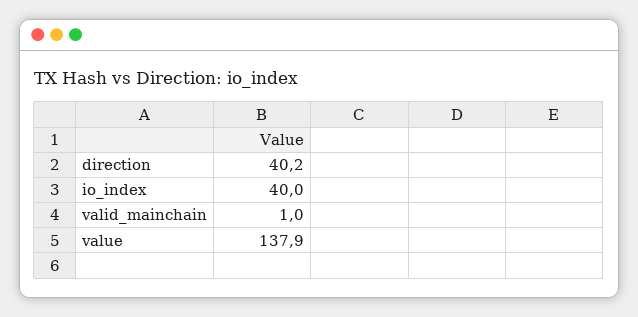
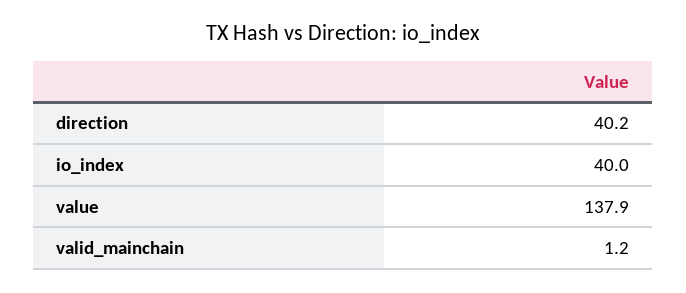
  {
    "direction": 40.2,
    "io_index": 40,
-   "valid_mainchain": 1,
+   "valid_mainchain": 1.2,
    "value": 137.9
  }

